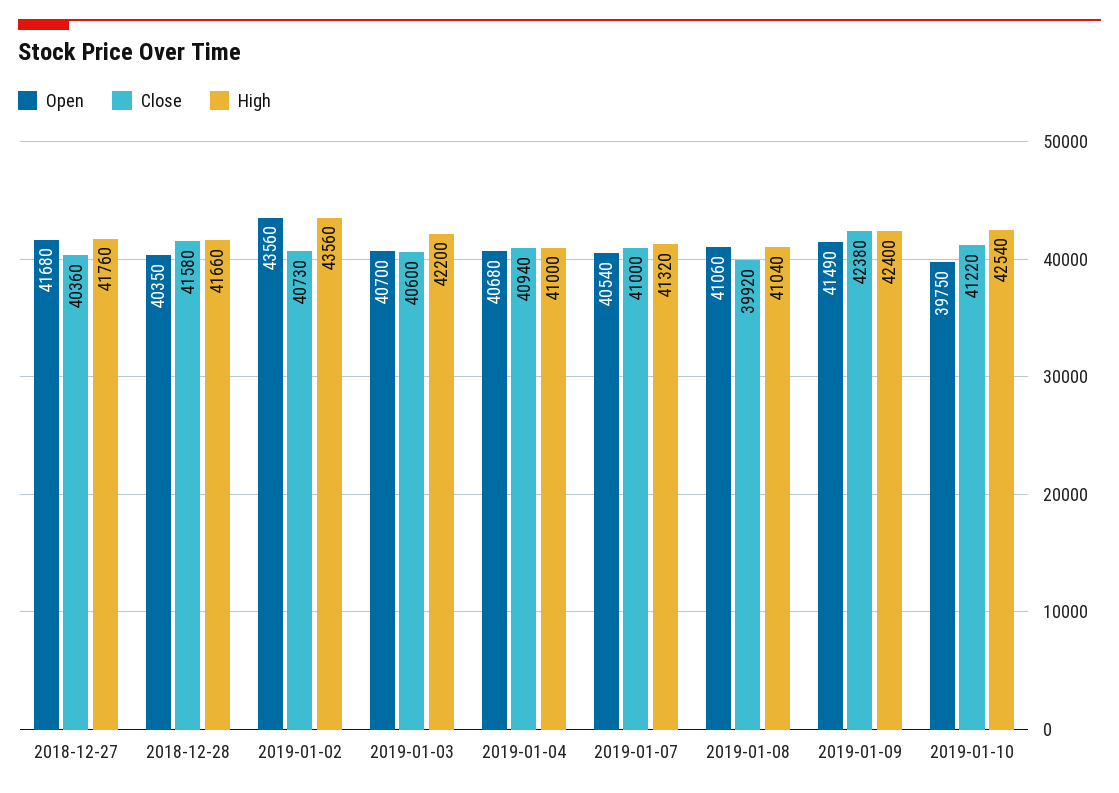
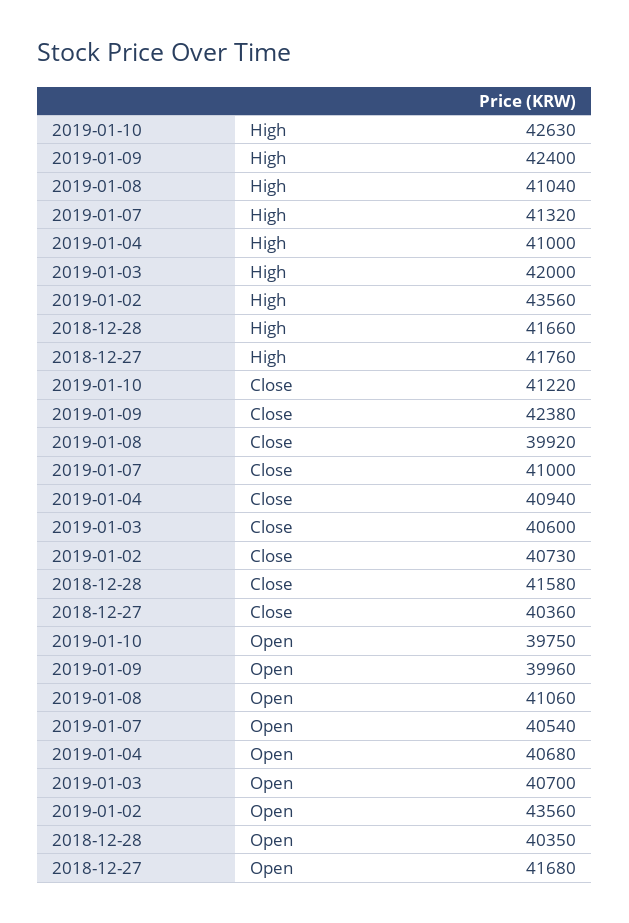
  {
    "Open": {
      "2018-12-27": 41680,
      "2018-12-28": 40350,
      "2019-01-02": 43560,
      "2019-01-03": 40700,
      "2019-01-04": 40680,
      "2019-01-07": 40540,
      "2019-01-08": 41060,
-     "2019-01-09": 41490,
+     "2019-01-09": 39960,
      "2019-01-10": 39750
    },
    "Close": {
      "2018-12-27": 40360,
      "2018-12-28": 41580,
      "2019-01-02": 40730,
      "2019-01-03": 40600,
      "2019-01-04": 40940,
      "2019-01-07": 41000,
      "2019-01-08": 39920,
      "2019-01-09": 42380,
      "2019-01-10": 41220
    },
    "High": {
      "2018-12-27": 41760,
      "2018-12-28": 41660,
      "2019-01-02": 43560,
-     "2019-01-03": 42200,
+     "2019-01-03": 42000,
      "2019-01-04": 41000,
      "2019-01-07": 41320,
      "2019-01-08": 41040,
      "2019-01-09": 42400,
-     "2019-01-10": 42540
+     "2019-01-10": 42630
    }
  }

